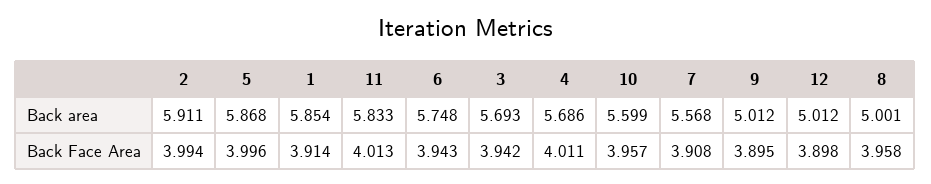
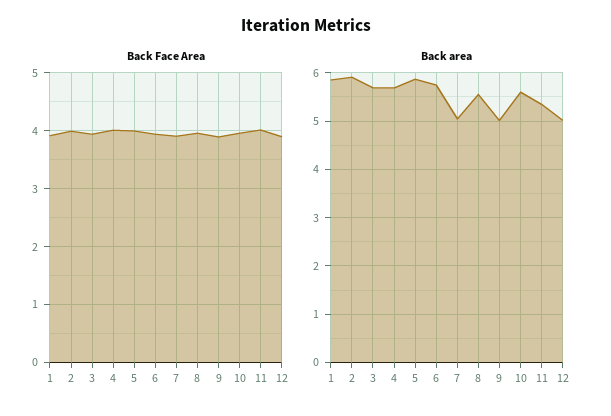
  {
    "Back area": {
      "2": 5.911,
      "5": 5.868,
      "1": 5.854,
-     "11": 5.833,
+     "11": 5.4,
      "6": 5.748,
      "3": 5.693,
      "4": 5.686,
      "10": 5.599,
-     "7": 5.568,
+     "7": 5,
      "9": 5.012,
      "12": 5.012,
-     "8": 5.001
+     "8": 5.6
    },
    "Back Face Area": {
      "2": 3.994,
      "5": 3.996,
      "1": 3.914,
      "11": 4.013,
      "6": 3.943,
      "3": 3.942,
      "4": 4.011,
      "10": 3.957,
      "7": 3.908,
      "9": 3.895,
      "12": 3.898,
      "8": 3.958
    }
  }

